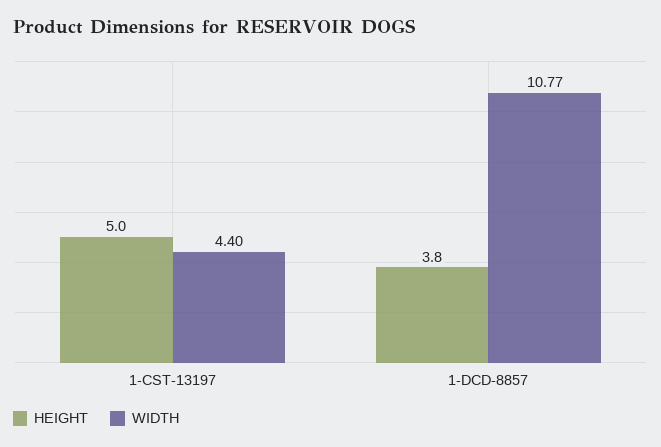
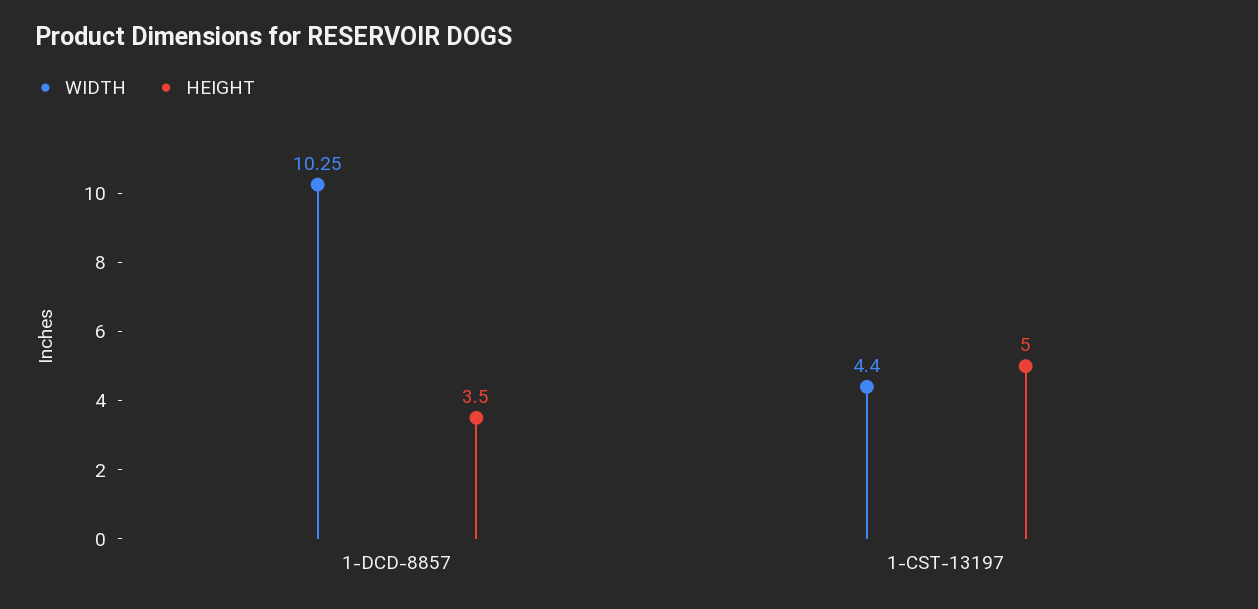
  {
    "HEIGHT": {
      "1-CST-13197": 5,
-     "1-DCD-8857": 3.8
+     "1-DCD-8857": 3.5
    },
    "WIDTH": {
      "1-CST-13197": 4.4,
-     "1-DCD-8857": 10.77
+     "1-DCD-8857": 10.25
    }
  }

